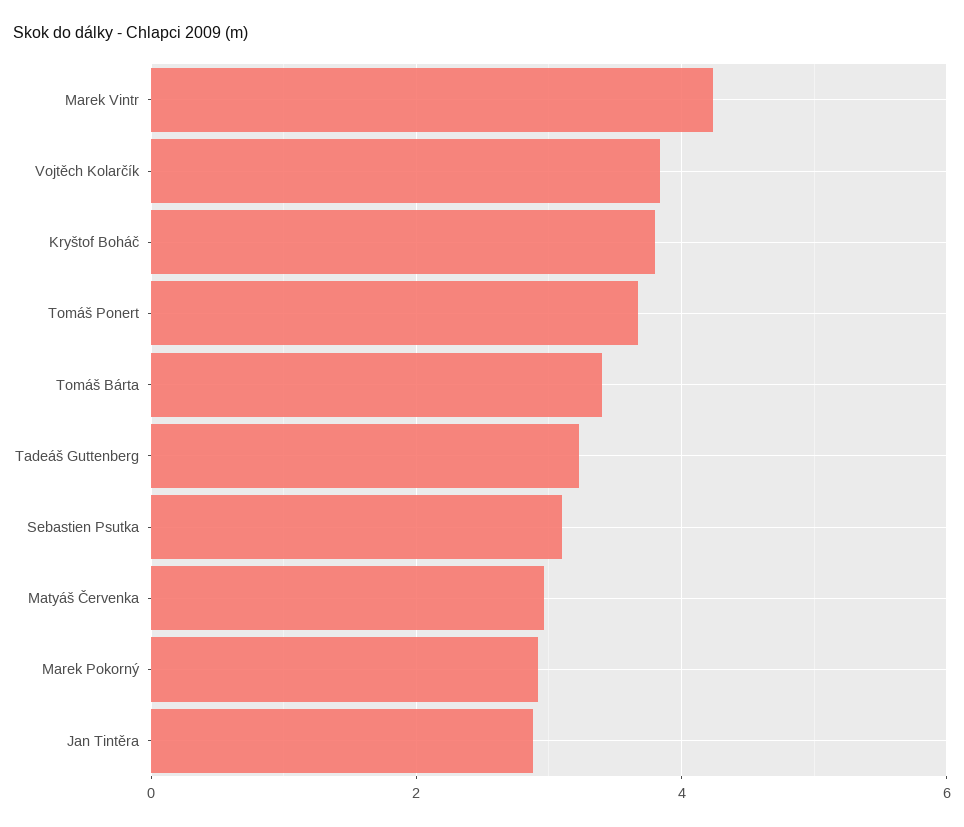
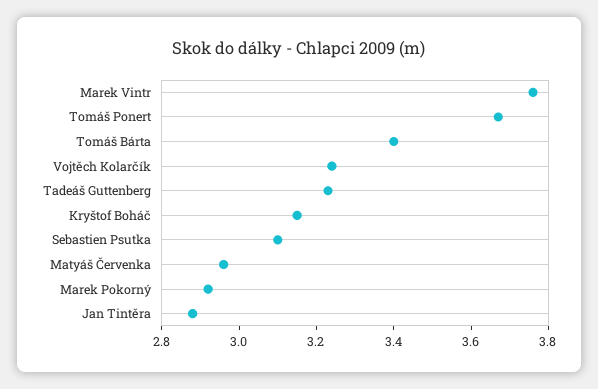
  {
-   "Marek Vintr": 4.2,
+   "Marek Vintr": 3.75,
-   "Vojtěch Kolarčík": 3.8,
+   "Vojtěch Kolarčík": 3.25,
-   "Kryštof Boháč": 3.8,
+   "Kryštof Boháč": 3.15,
    "Tomáš Ponert": 3.65,
    "Tomáš Bárta": 3.4,
    "Tadeáš Guttenberg": 3.25,
    "Sebastien Psutka": 3.1,
    "Matyáš Červenka": 2.95,
    "Marek Pokorný": 2.9,
    "Jan Tintěra": 2.9
  }

